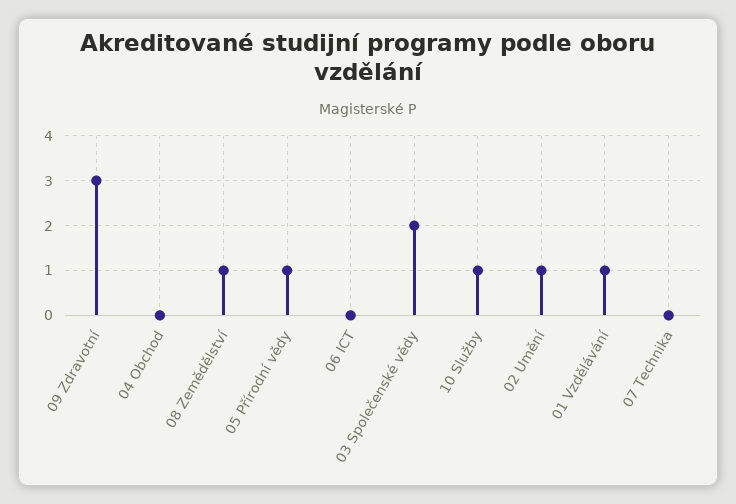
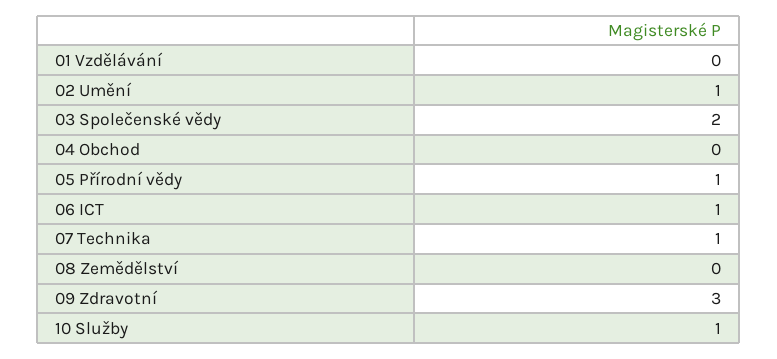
  {
    "09 Zdravotní": 3,
    "04 Obchod": 0,
-   "08 Zemědělství": 1,
+   "08 Zemědělství": 0,
    "05 Přírodní vědy": 1,
-   "06 ICT": 0,
+   "06 ICT": 1,
    "03 Společenské vědy": 2,
    "10 Služby": 1,
    "02 Umění": 1,
-   "01 Vzdělávání": 1,
+   "01 Vzdělávání": 0,
-   "07 Technika": 0
+   "07 Technika": 1
  }

